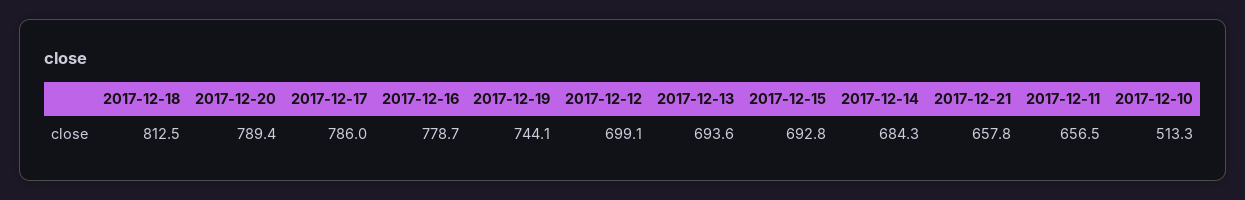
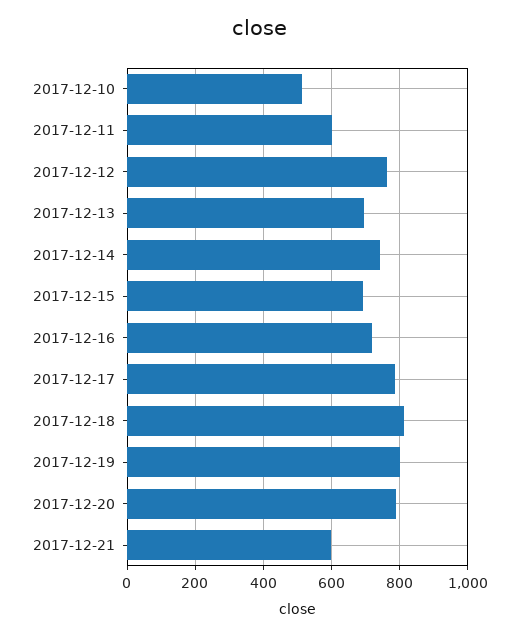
  {
    "2017-12-18": 812.5,
    "2017-12-20": 789.4,
    "2017-12-17": 786,
-   "2017-12-16": 778.7,
+   "2017-12-16": 720,
-   "2017-12-19": 744.1,
+   "2017-12-19": 800,
-   "2017-12-12": 699.1,
+   "2017-12-12": 760,
    "2017-12-13": 693.6,
    "2017-12-15": 692.8,
-   "2017-12-14": 684.3,
+   "2017-12-14": 740,
-   "2017-12-21": 657.8,
+   "2017-12-21": 600,
-   "2017-12-11": 656.5,
+   "2017-12-11": 600,
    "2017-12-10": 513.3
  }

